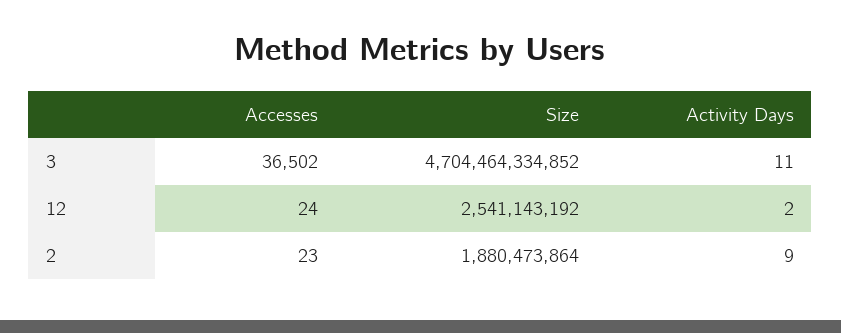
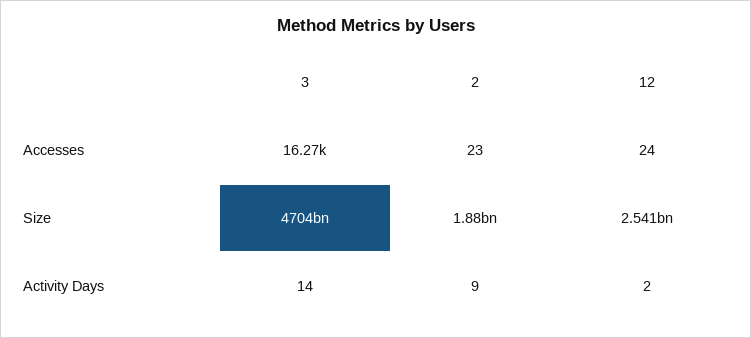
  {
    "Accesses": {
-     "3": 36502,
+     "3": 16270,
      "12": 24,
      "2": 23
    },
    "Size": {
      "3": 4704464334852,
      "12": 2541143192,
      "2": 1880473864
    },
    "Activity Days": {
-     "3": 11,
+     "3": 14,
      "12": 2,
      "2": 9
    }
  }

